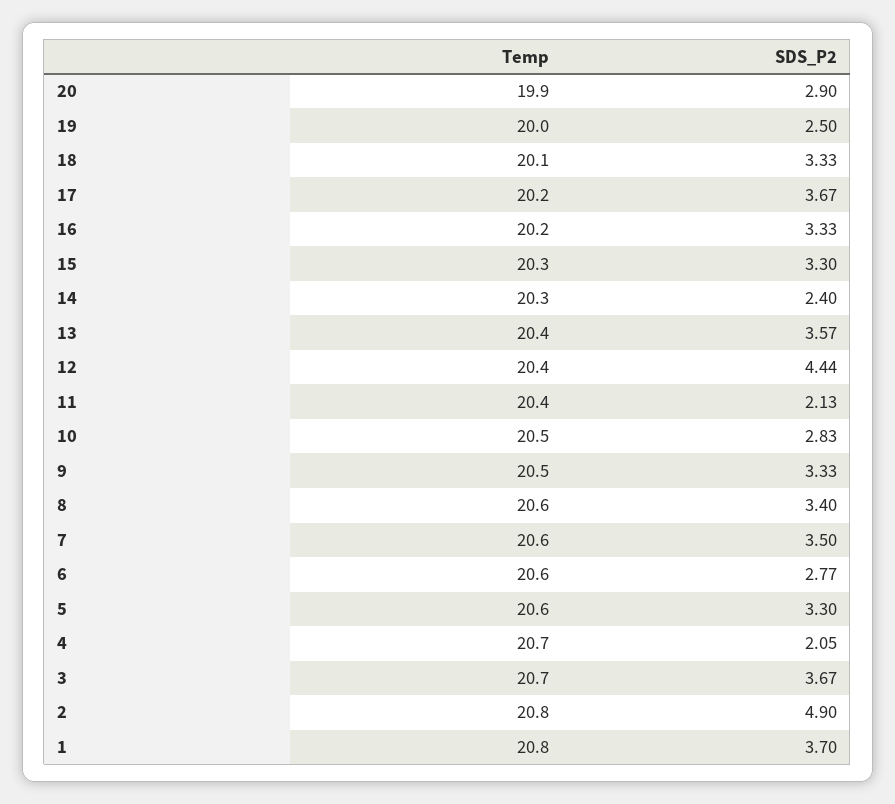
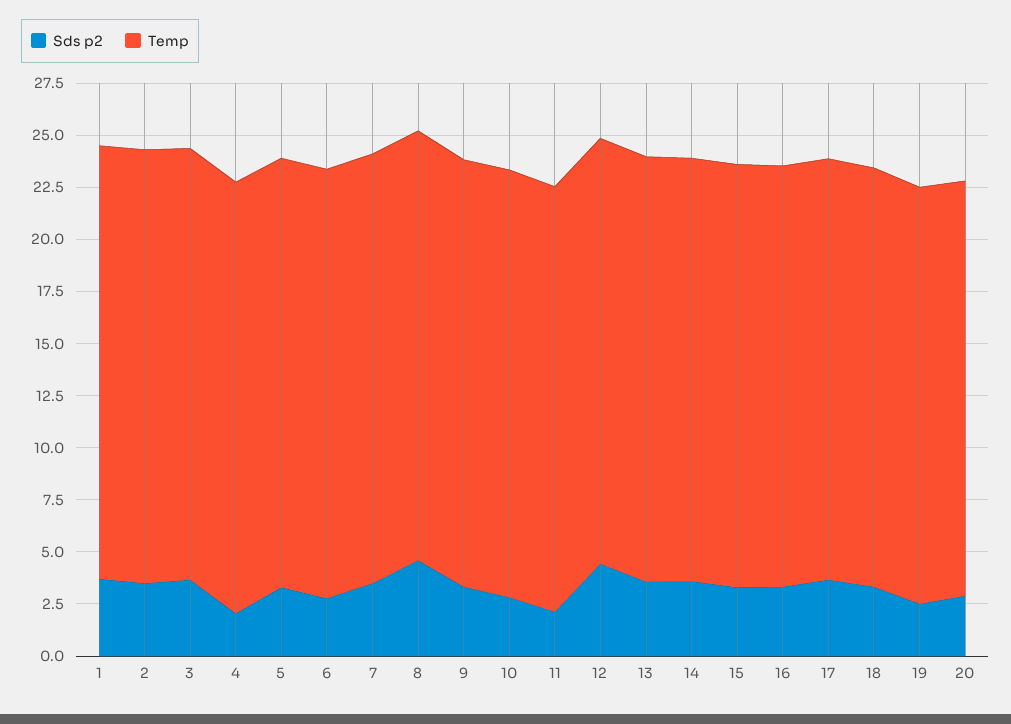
  {
    "Temp": {
      "20": 19.9,
      "19": 20,
      "18": 20.1,
      "17": 20.2,
      "16": 20.2,
      "15": 20.3,
      "14": 20.3,
      "13": 20.4,
      "12": 20.4,
      "11": 20.4,
      "10": 20.5,
      "9": 20.5,
      "8": 20.6,
      "7": 20.6,
      "6": 20.6,
      "5": 20.6,
      "4": 20.7,
      "3": 20.7,
      "2": 20.8,
      "1": 20.8
    },
    "SDS_P2": {
      "20": 2.9,
      "19": 2.5,
      "18": 3.33,
      "17": 3.67,
      "16": 3.33,
      "15": 3.3,
-     "14": 2.4,
+     "14": 3.5,
      "13": 3.57,
      "12": 4.44,
      "11": 2.13,
      "10": 2.83,
      "9": 3.33,
-     "8": 3.4,
+     "8": 4.5,
      "7": 3.5,
      "6": 2.77,
      "5": 3.3,
      "4": 2.05,
      "3": 3.67,
-     "2": 4.9,
+     "2": 3.5,
      "1": 3.7
    }
  }

